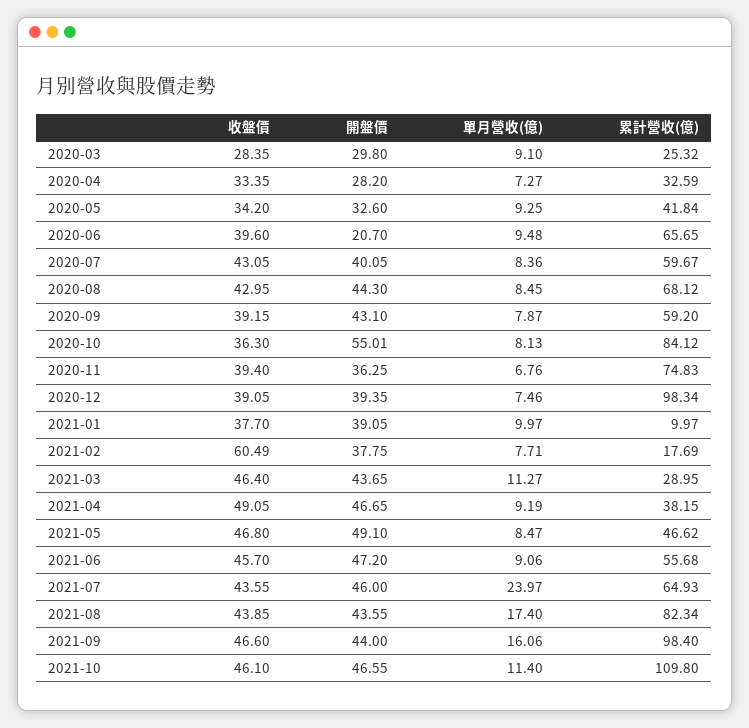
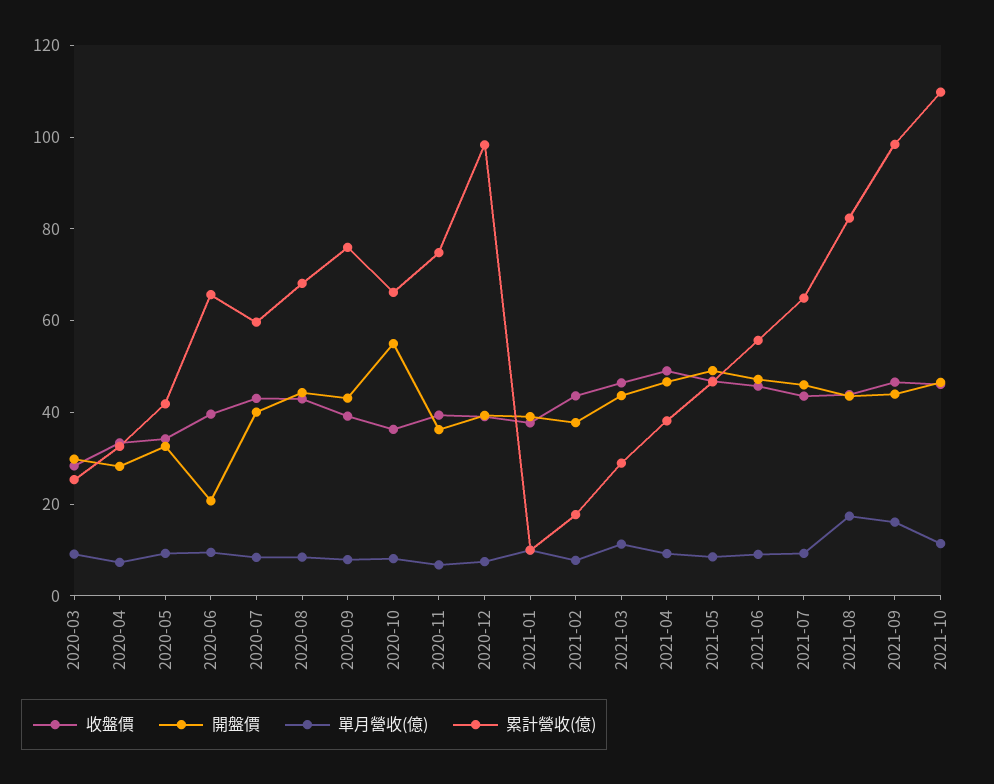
  {
    "收盤價": {
      "2020-03": 28.35,
      "2020-04": 33.35,
      "2020-05": 34.2,
      "2020-06": 39.6,
      "2020-07": 43.05,
      "2020-08": 42.95,
      "2020-09": 39.15,
      "2020-10": 36.3,
      "2020-11": 39.4,
      "2020-12": 39.05,
      "2021-01": 37.7,
-     "2021-02": 60.49,
+     "2021-02": 45,
      "2021-03": 46.4,
      "2021-04": 49.05,
      "2021-05": 46.8,
      "2021-06": 45.7,
      "2021-07": 43.55,
      "2021-08": 43.85,
      "2021-09": 46.6,
      "2021-10": 46.1
    },
    "開盤價": {
      "2020-03": 29.8,
      "2020-04": 28.2,
      "2020-05": 32.6,
      "2020-06": 20.7,
      "2020-07": 40.05,
      "2020-08": 44.3,
      "2020-09": 43.1,
      "2020-10": 55.01,
      "2020-11": 36.25,
      "2020-12": 39.35,
      "2021-01": 39.05,
      "2021-02": 37.75,
      "2021-03": 43.65,
      "2021-04": 46.65,
      "2021-05": 49.1,
      "2021-06": 47.2,
      "2021-07": 46,
      "2021-08": 43.55,
      "2021-09": 44,
      "2021-10": 46.55
    },
    "單月營收(億)": {
      "2020-03": 9.1,
      "2020-04": 7.27,
      "2020-05": 9.25,
      "2020-06": 9.48,
      "2020-07": 8.36,
      "2020-08": 8.45,
      "2020-09": 7.87,
      "2020-10": 8.13,
      "2020-11": 6.76,
      "2020-12": 7.46,
      "2021-01": 9.97,
      "2021-02": 7.71,
      "2021-03": 11.27,
      "2021-04": 9.19,
      "2021-05": 8.47,
      "2021-06": 9.06,
-     "2021-07": 23.97,
+     "2021-07": 10,
      "2021-08": 17.4,
      "2021-09": 16.06,
      "2021-10": 11.4
    },
    "累計營收(億)": {
      "2020-03": 25.32,
      "2020-04": 32.59,
      "2020-05": 41.84,
      "2020-06": 65.65,
      "2020-07": 59.67,
      "2020-08": 68.12,
-     "2020-09": 59.2,
+     "2020-09": 75,
-     "2020-10": 84.12,
+     "2020-10": 65,
      "2020-11": 74.83,
      "2020-12": 98.34,
      "2021-01": 9.97,
      "2021-02": 17.69,
      "2021-03": 28.95,
      "2021-04": 38.15,
      "2021-05": 46.62,
      "2021-06": 55.68,
      "2021-07": 64.93,
      "2021-08": 82.34,
      "2021-09": 98.4,
      "2021-10": 109.8
    }
  }

